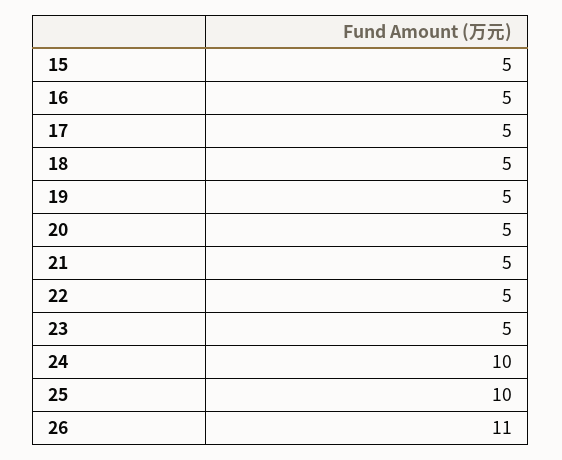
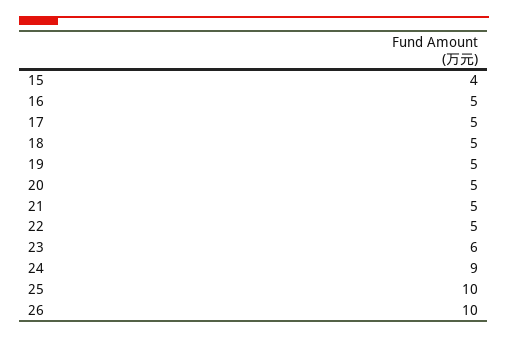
  {
-   "15": 5,
+   "15": 4,
    "16": 5,
    "17": 5,
    "18": 5,
    "19": 5,
    "20": 5,
    "21": 5,
    "22": 5,
-   "23": 5,
+   "23": 6,
-   "24": 10,
+   "24": 9,
    "25": 10,
-   "26": 11
+   "26": 10
  }

